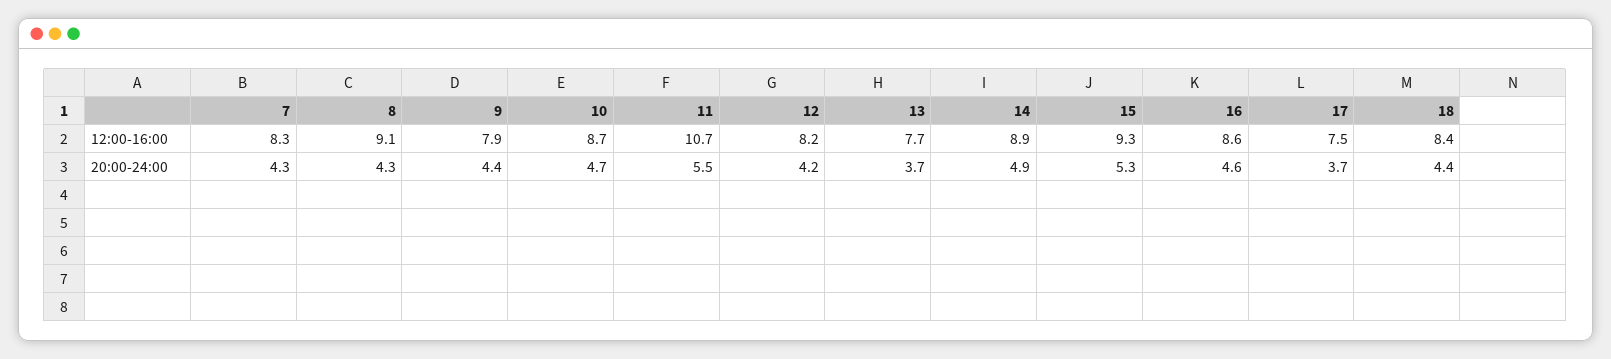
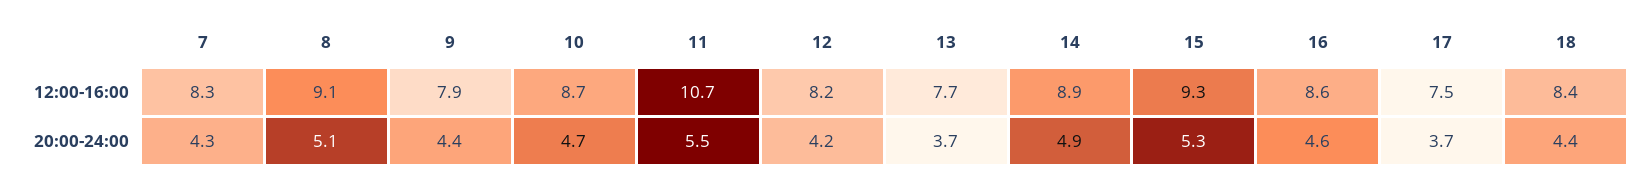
  {
    "7": {
      "12:00-16:00": 8.3,
      "20:00-24:00": 4.3
    },
    "8": {
      "12:00-16:00": 9.1,
-     "20:00-24:00": 4.3
+     "20:00-24:00": 5.1
    },
    "9": {
      "12:00-16:00": 7.9,
      "20:00-24:00": 4.4
    },
    "10": {
      "12:00-16:00": 8.7,
      "20:00-24:00": 4.7
    },
    "11": {
      "12:00-16:00": 10.7,
      "20:00-24:00": 5.5
    },
    "12": {
      "12:00-16:00": 8.2,
      "20:00-24:00": 4.2
    },
    "13": {
      "12:00-16:00": 7.7,
      "20:00-24:00": 3.7
    },
    "14": {
      "12:00-16:00": 8.9,
      "20:00-24:00": 4.9
    },
    "15": {
      "12:00-16:00": 9.3,
      "20:00-24:00": 5.3
    },
    "16": {
      "12:00-16:00": 8.6,
      "20:00-24:00": 4.6
    },
    "17": {
      "12:00-16:00": 7.5,
      "20:00-24:00": 3.7
    },
    "18": {
      "12:00-16:00": 8.4,
      "20:00-24:00": 4.4
    }
  }

